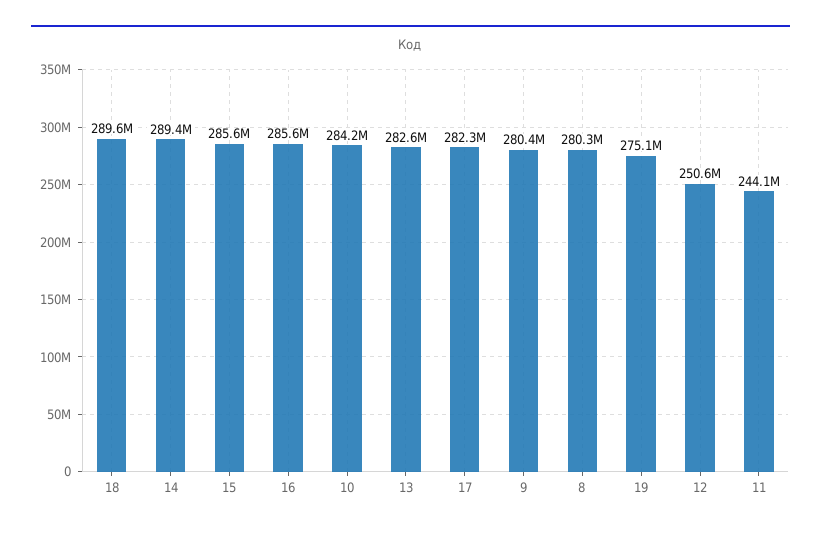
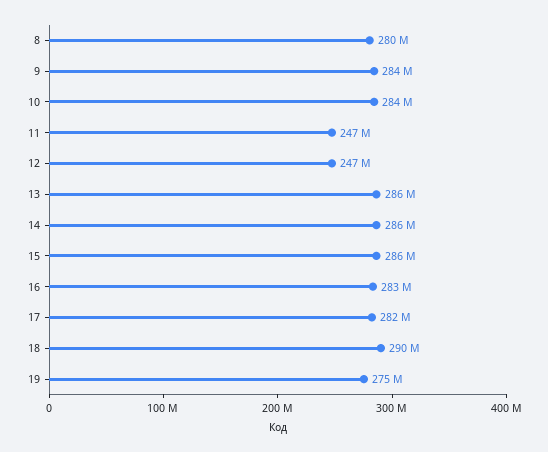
  {
    "18": 289600000,
-   "14": 289400000,
+   "14": 286000000,
    "15": 285600000,
-   "16": 285600000,
+   "16": 283000000,
    "10": 284200000,
-   "13": 282600000,
+   "13": 286000000,
    "17": 282300000,
-   "9": 280400000,
+   "9": 284000000,
    "8": 280300000,
    "19": 275100000,
-   "12": 250600000,
+   "12": 247000000,
-   "11": 244100000
+   "11": 247000000
  }

